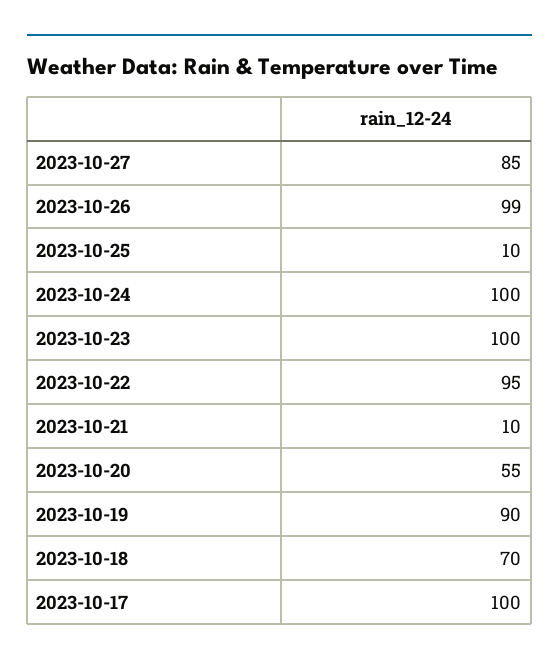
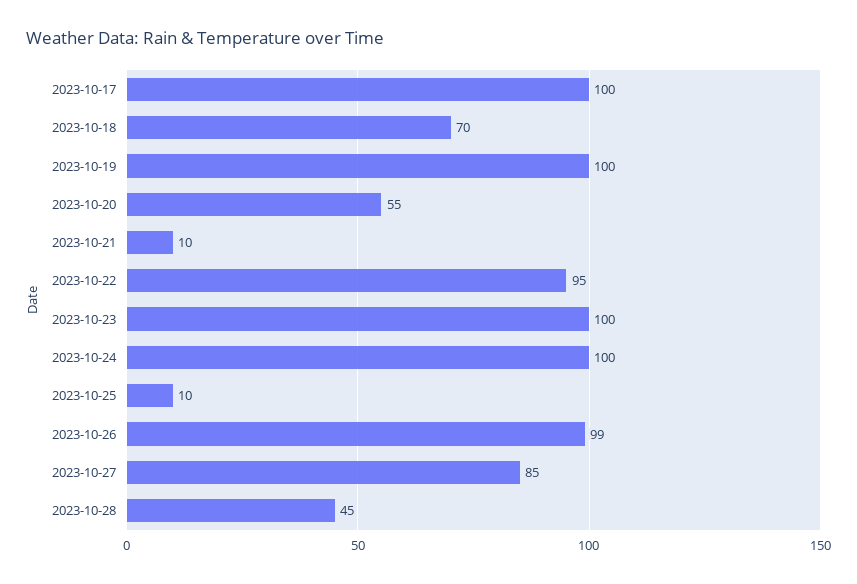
  {
    "2023-10-27": 85,
    "2023-10-26": 99,
    "2023-10-25": 10,
    "2023-10-24": 100,
    "2023-10-23": 100,
    "2023-10-22": 95,
    "2023-10-21": 10,
    "2023-10-20": 55,
-   "2023-10-19": 90,
+   "2023-10-19": 100,
    "2023-10-18": 70,
-   "2023-10-17": 100
+   "2023-10-17": 100,
+   "2023-10-28": 45
  }

